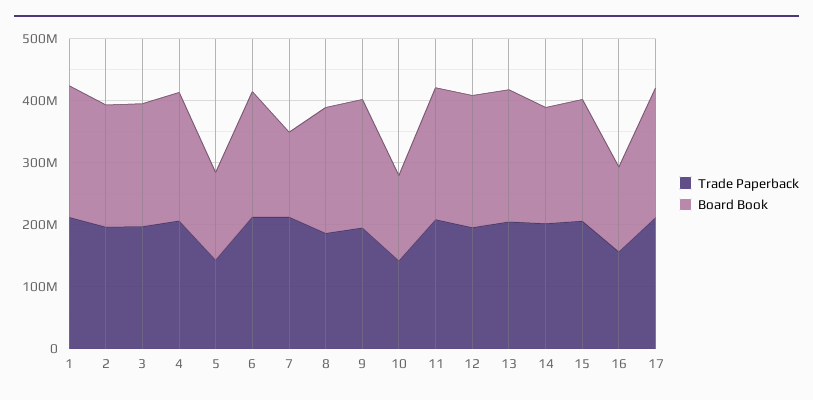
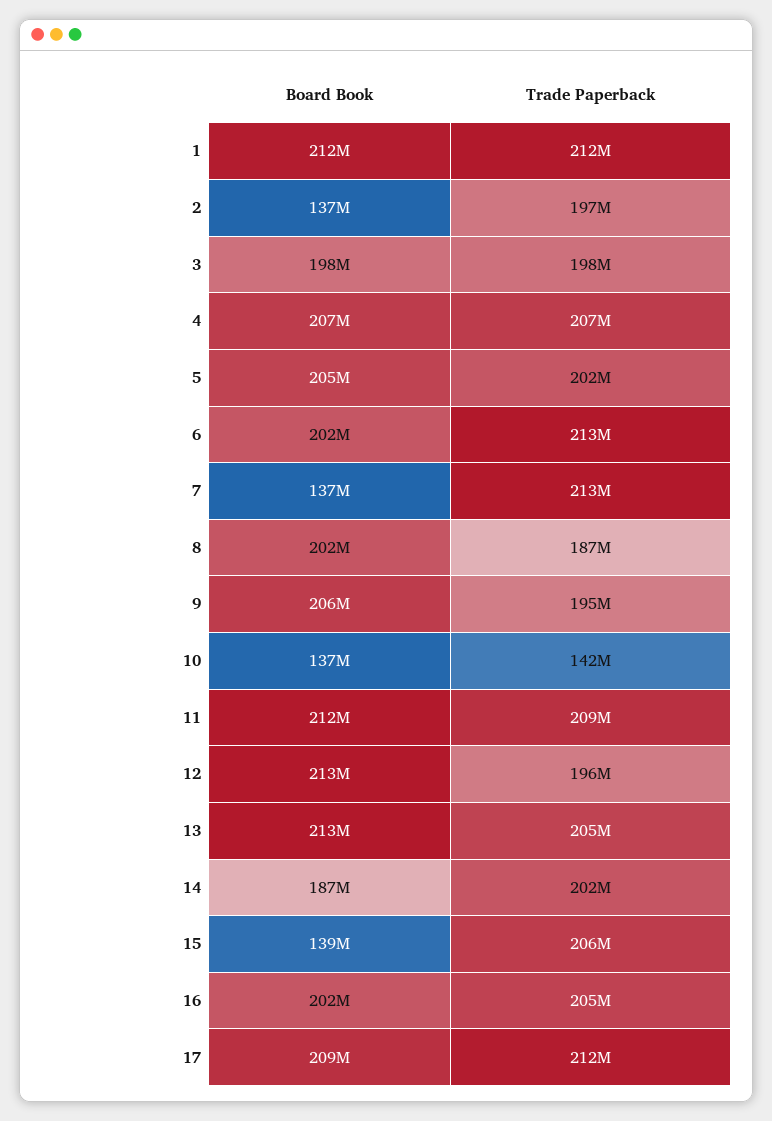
  {
    "Trade Paperback": {
      "1": 212000000,
      "2": 197000000,
      "3": 198000000,
      "4": 207000000,
-     "5": 140000000,
+     "5": 202000000,
      "6": 213000000,
      "7": 213000000,
      "8": 187000000,
      "9": 195000000,
      "10": 142000000,
      "11": 209000000,
      "12": 196000000,
      "13": 205000000,
      "14": 202000000,
      "15": 206000000,
-     "16": 160000000,
+     "16": 205000000,
      "17": 212000000
    },
    "Board Book": {
      "1": 212000000,
-     "2": 200000000,
+     "2": 137000000,
      "3": 198000000,
      "4": 207000000,
-     "5": 140000000,
+     "5": 205000000,
      "6": 202000000,
      "7": 137000000,
      "8": 202000000,
      "9": 206000000,
      "10": 137000000,
      "11": 212000000,
      "12": 213000000,
      "13": 213000000,
      "14": 187000000,
-     "15": 200000000,
+     "15": 139000000,
-     "16": 140000000,
+     "16": 202000000,
      "17": 209000000
    }
  }

